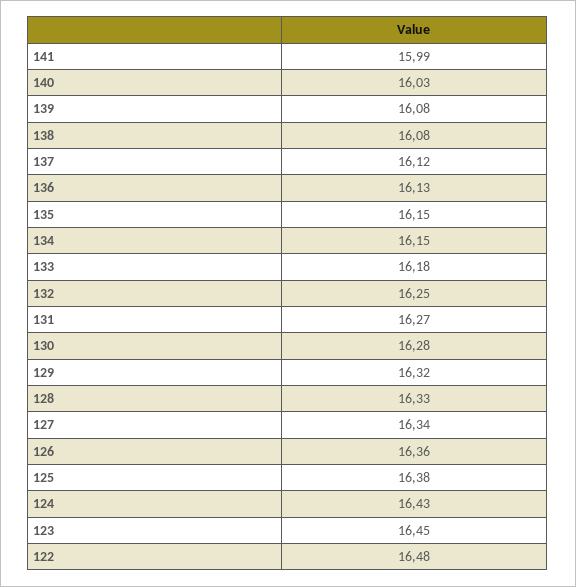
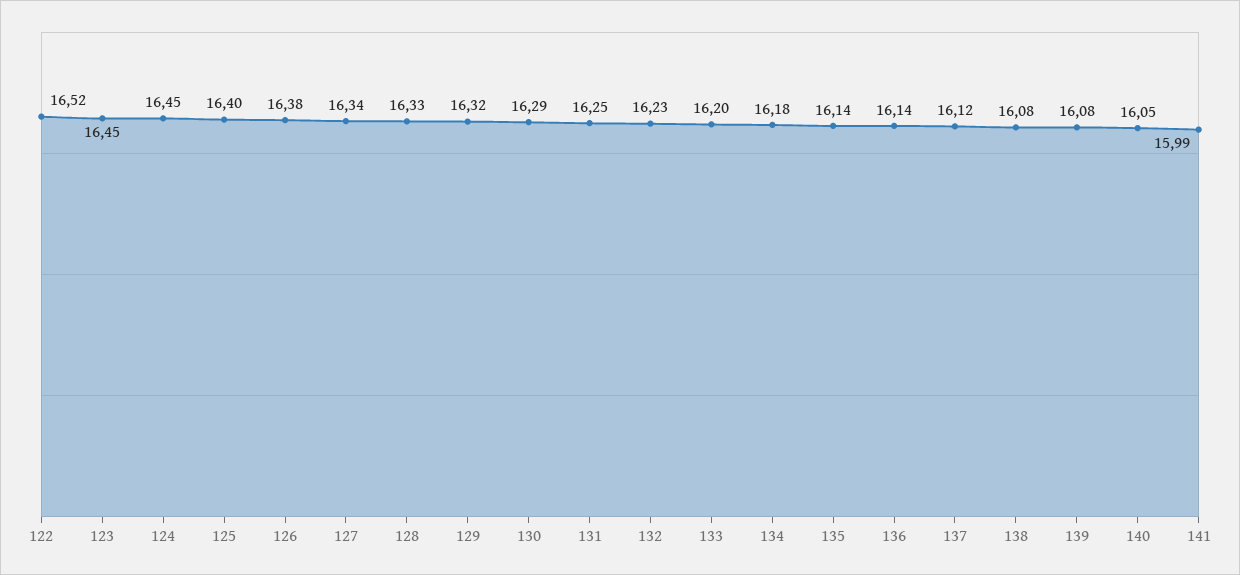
  {
    "141": 15.99,
-   "140": 16.03,
+   "140": 16.05,
    "139": 16.08,
    "138": 16.08,
    "137": 16.12,
-   "136": 16.13,
+   "136": 16.14,
-   "135": 16.15,
+   "135": 16.14,
-   "134": 16.15,
+   "134": 16.18,
-   "133": 16.18,
+   "133": 16.2,
-   "132": 16.25,
+   "132": 16.23,
-   "131": 16.27,
+   "131": 16.25,
-   "130": 16.28,
+   "130": 16.29,
    "129": 16.32,
    "128": 16.33,
    "127": 16.34,
-   "126": 16.36,
+   "126": 16.38,
-   "125": 16.38,
+   "125": 16.4,
-   "124": 16.43,
+   "124": 16.45,
    "123": 16.45,
-   "122": 16.48
+   "122": 16.52
  }

